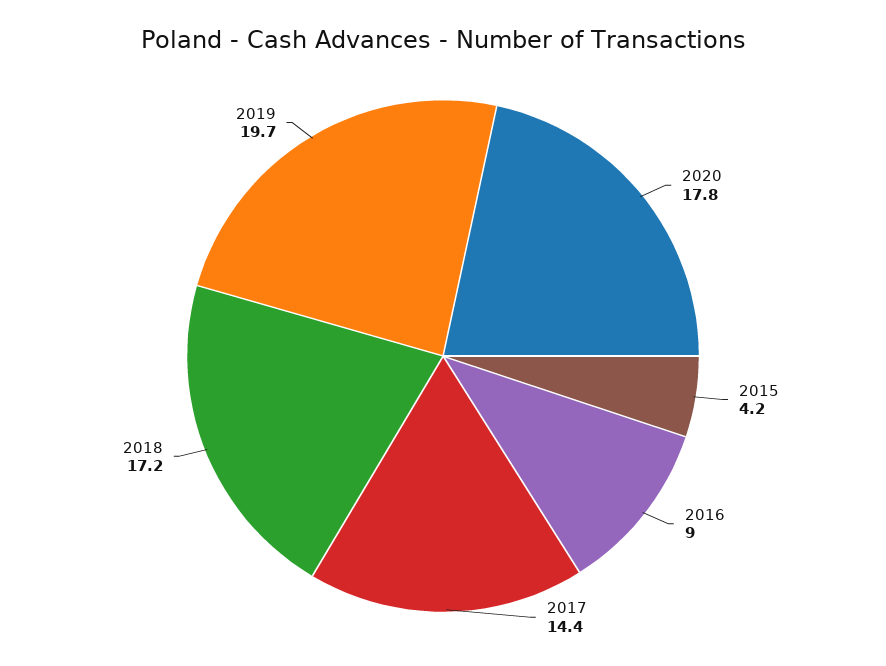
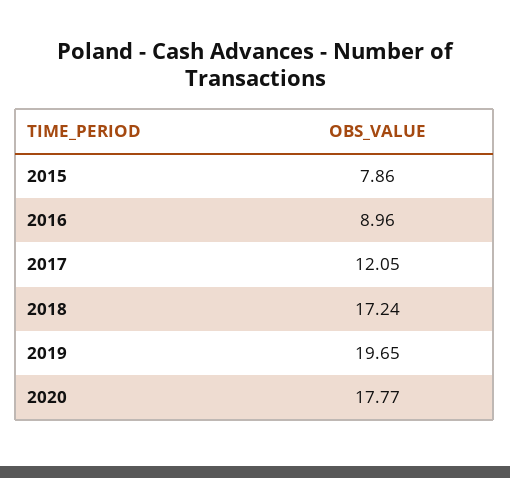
  {
    "2020": 17.77,
-   "2015": 4.2,
+   "2015": 7.86,
    "2016": 8.96,
-   "2017": 14.4,
+   "2017": 12.05,
    "2018": 17.24,
    "2019": 19.65
  }

